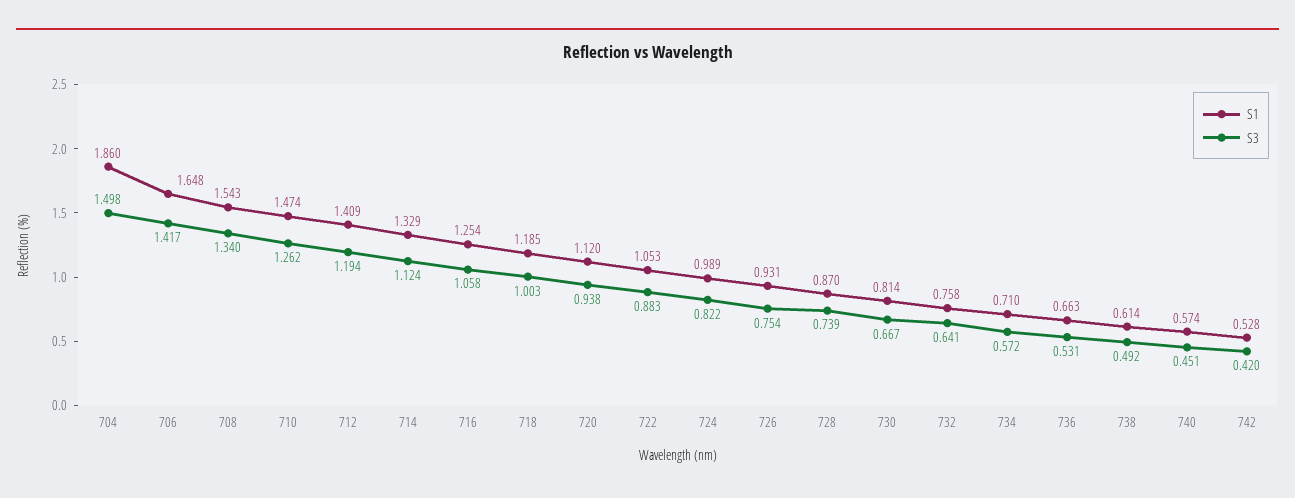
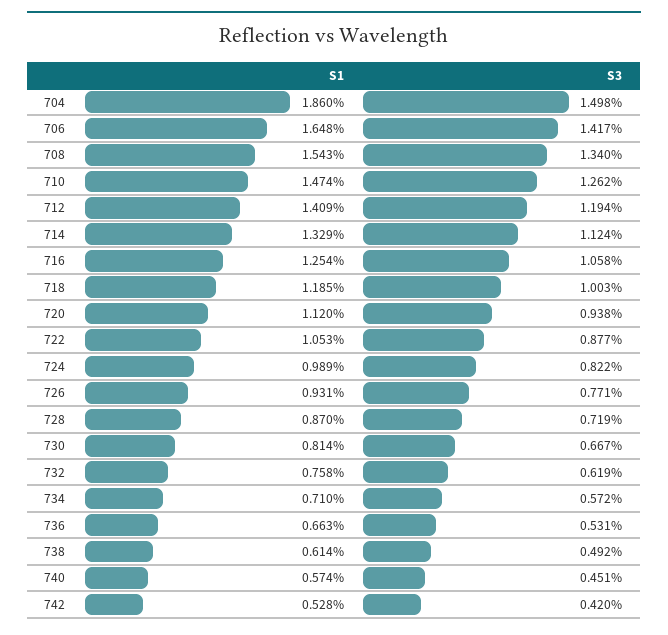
  {
    "S1": {
      "704": 1.86,
      "706": 1.648,
      "708": 1.543,
      "710": 1.474,
      "712": 1.409,
      "714": 1.329,
      "716": 1.254,
      "718": 1.185,
      "720": 1.12,
      "722": 1.053,
      "724": 0.989,
      "726": 0.931,
      "728": 0.87,
      "730": 0.814,
      "732": 0.758,
      "734": 0.71,
      "736": 0.663,
      "738": 0.614,
      "740": 0.574,
      "742": 0.528
    },
    "S3": {
      "704": 1.498,
      "706": 1.417,
      "708": 1.34,
      "710": 1.262,
      "712": 1.194,
      "714": 1.124,
      "716": 1.058,
      "718": 1.003,
      "720": 0.938,
-     "722": 0.883,
+     "722": 0.877,
      "724": 0.822,
-     "726": 0.754,
+     "726": 0.771,
-     "728": 0.739,
+     "728": 0.719,
      "730": 0.667,
-     "732": 0.641,
+     "732": 0.619,
      "734": 0.572,
      "736": 0.531,
      "738": 0.492,
      "740": 0.451,
      "742": 0.42
    }
  }

